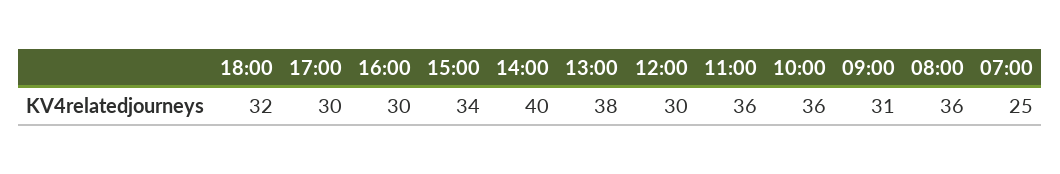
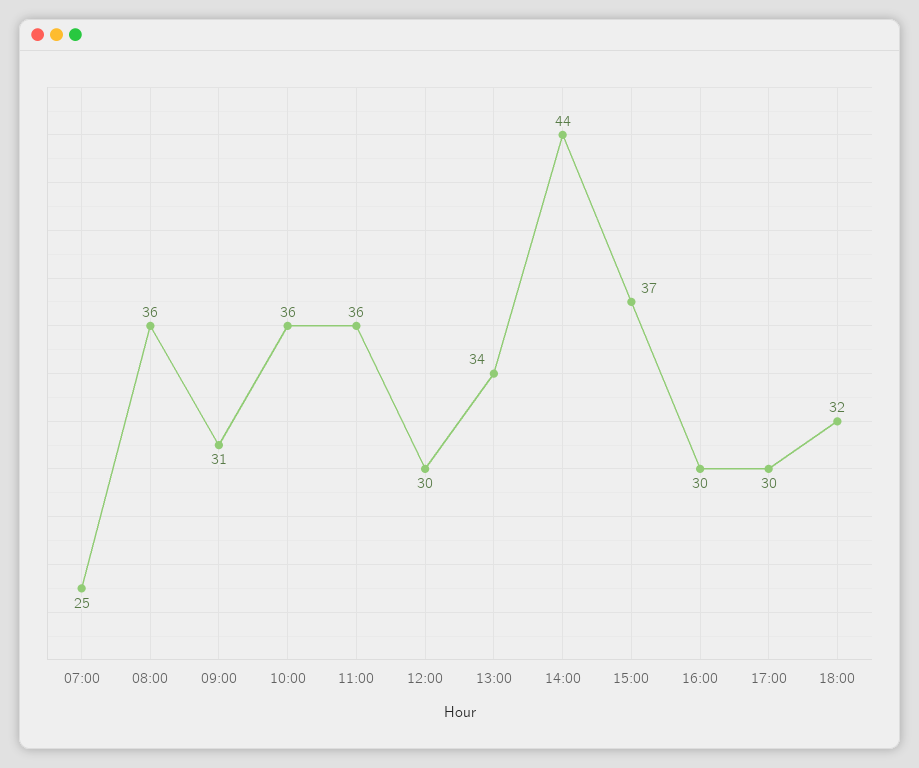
  {
    "18:00": 32,
    "17:00": 30,
    "16:00": 30,
-   "15:00": 34,
+   "15:00": 37,
-   "14:00": 40,
+   "14:00": 44,
-   "13:00": 38,
+   "13:00": 34,
    "12:00": 30,
    "11:00": 36,
    "10:00": 36,
    "09:00": 31,
    "08:00": 36,
    "07:00": 25
  }

